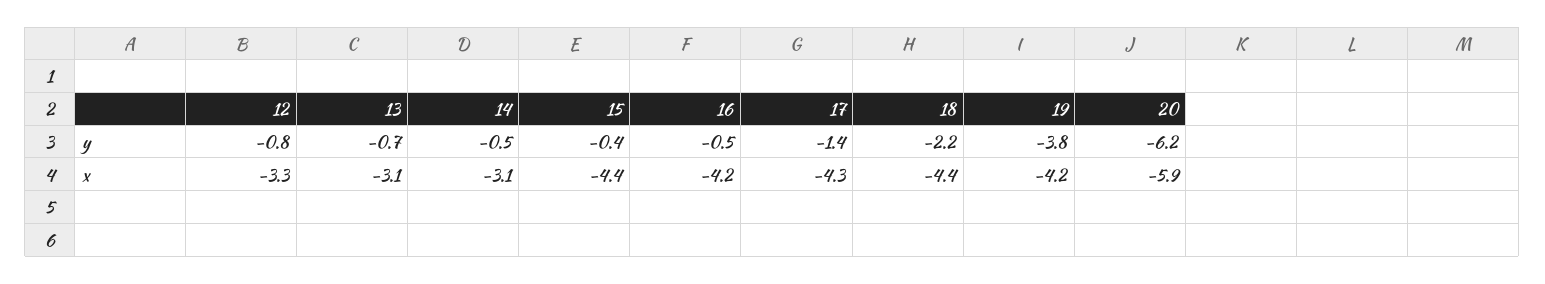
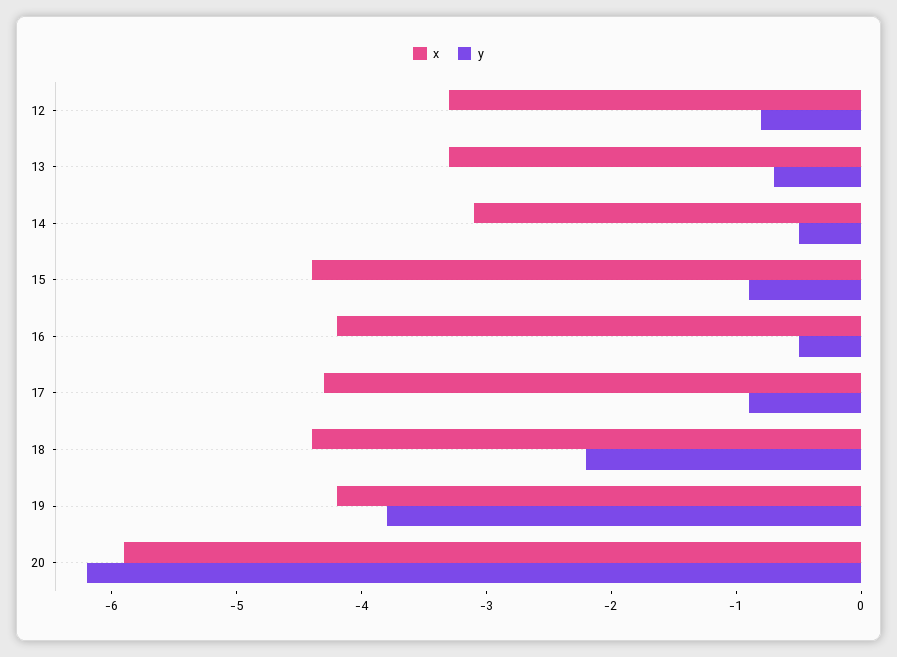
  {
    "y": {
      "12": -0.8,
      "13": -0.7,
      "14": -0.5,
-     "15": -0.4,
+     "15": -0.9,
      "16": -0.5,
-     "17": -1.4,
+     "17": -0.9,
      "18": -2.2,
      "19": -3.8,
      "20": -6.2
    },
    "x": {
      "12": -3.3,
-     "13": -3.1,
+     "13": -3.3,
      "14": -3.1,
      "15": -4.4,
      "16": -4.2,
      "17": -4.3,
      "18": -4.4,
      "19": -4.2,
      "20": -5.9
    }
  }

